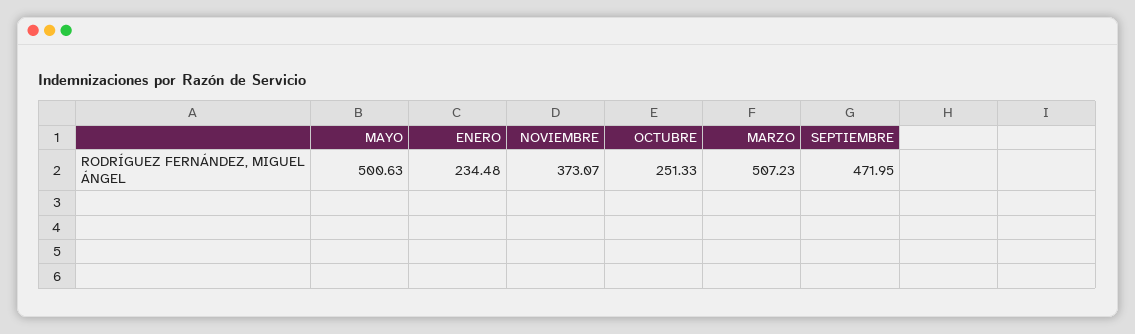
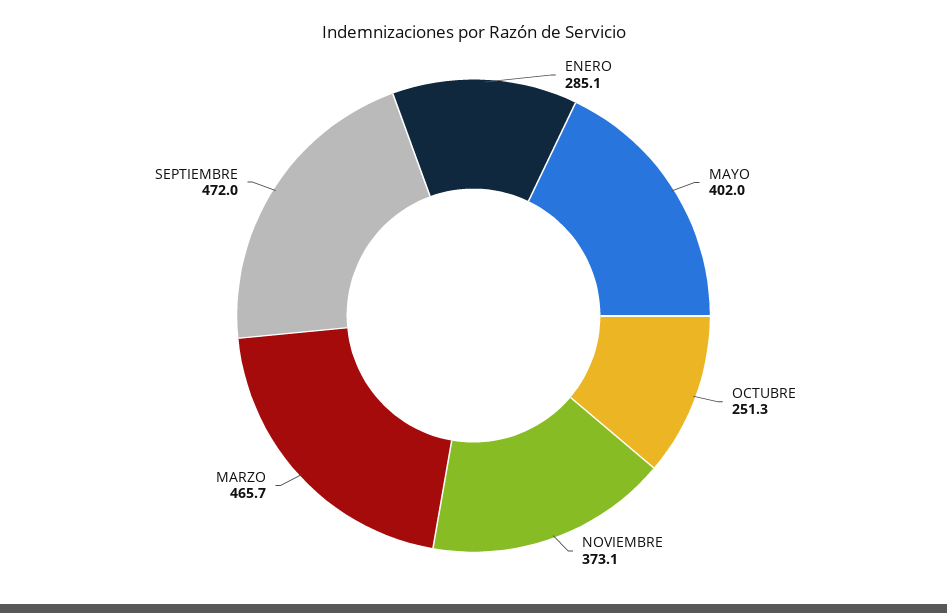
  {
-   "MAYO": 500.63,
+   "MAYO": 402,
-   "ENERO": 234.48,
+   "ENERO": 285.1,
    "NOVIEMBRE": 373.07,
    "OCTUBRE": 251.33,
-   "MARZO": 507.23,
+   "MARZO": 465.7,
    "SEPTIEMBRE": 471.95
  }

